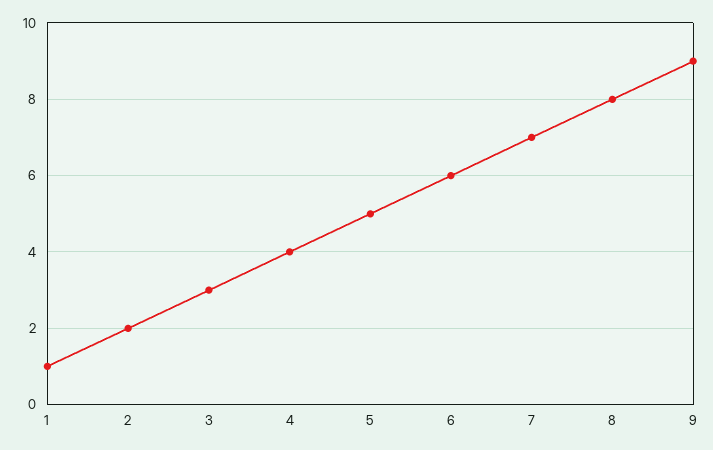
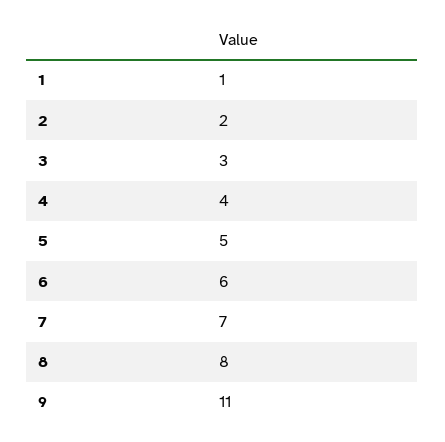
  {
    "1": 1,
    "2": 2,
    "3": 3,
    "4": 4,
    "5": 5,
    "6": 6,
    "7": 7,
    "8": 8,
-   "9": 9
+   "9": 11
  }

